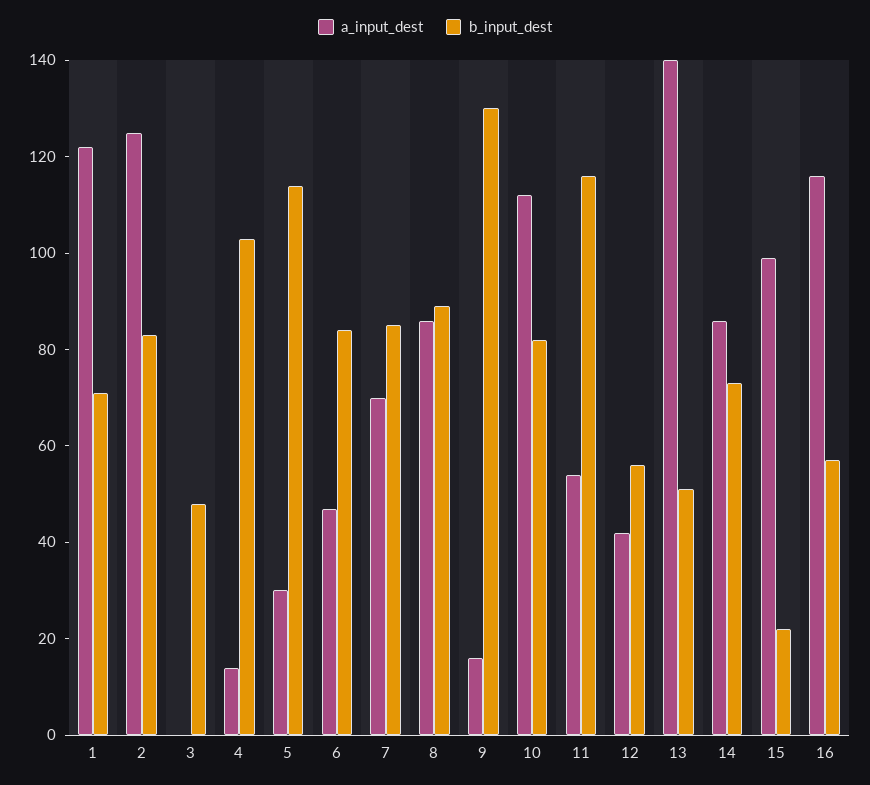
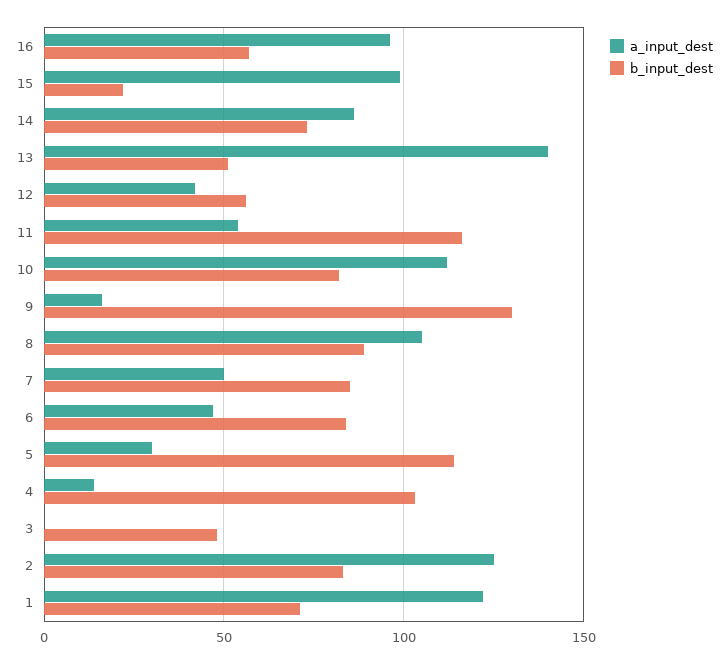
  {
    "a_input_dest": {
      "1": 120,
      "2": 125,
      "3": 0,
      "4": 15,
      "5": 30,
      "6": 45,
-     "7": 70,
+     "7": 50,
-     "8": 85,
+     "8": 105,
      "9": 15,
      "10": 110,
      "11": 55,
      "12": 40,
      "13": 140,
      "14": 85,
      "15": 100,
-     "16": 115
+     "16": 95
    },
    "b_input_dest": {
      "1": 70,
      "2": 85,
      "3": 50,
      "4": 105,
      "5": 115,
      "6": 85,
      "7": 85,
      "8": 90,
      "9": 130,
      "10": 80,
      "11": 115,
      "12": 55,
      "13": 50,
      "14": 75,
      "15": 20,
      "16": 55
    }
  }

